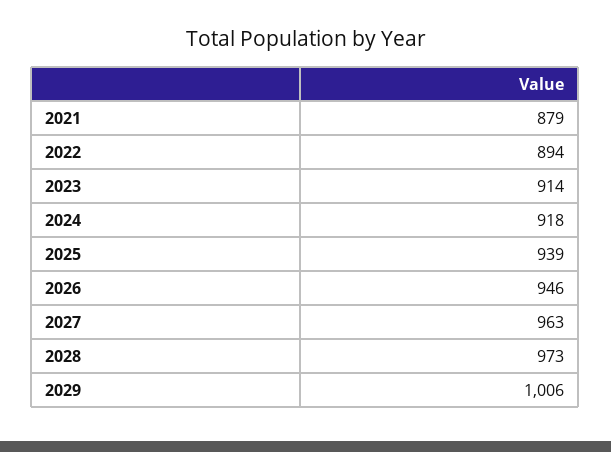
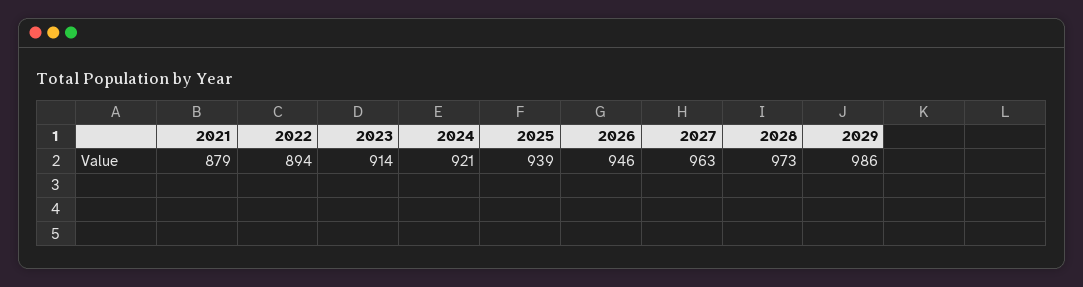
  {
    "2021": 879,
    "2022": 894,
    "2023": 914,
-   "2024": 918,
+   "2024": 921,
    "2025": 939,
    "2026": 946,
    "2027": 963,
    "2028": 973,
-   "2029": 1006
+   "2029": 986
  }

